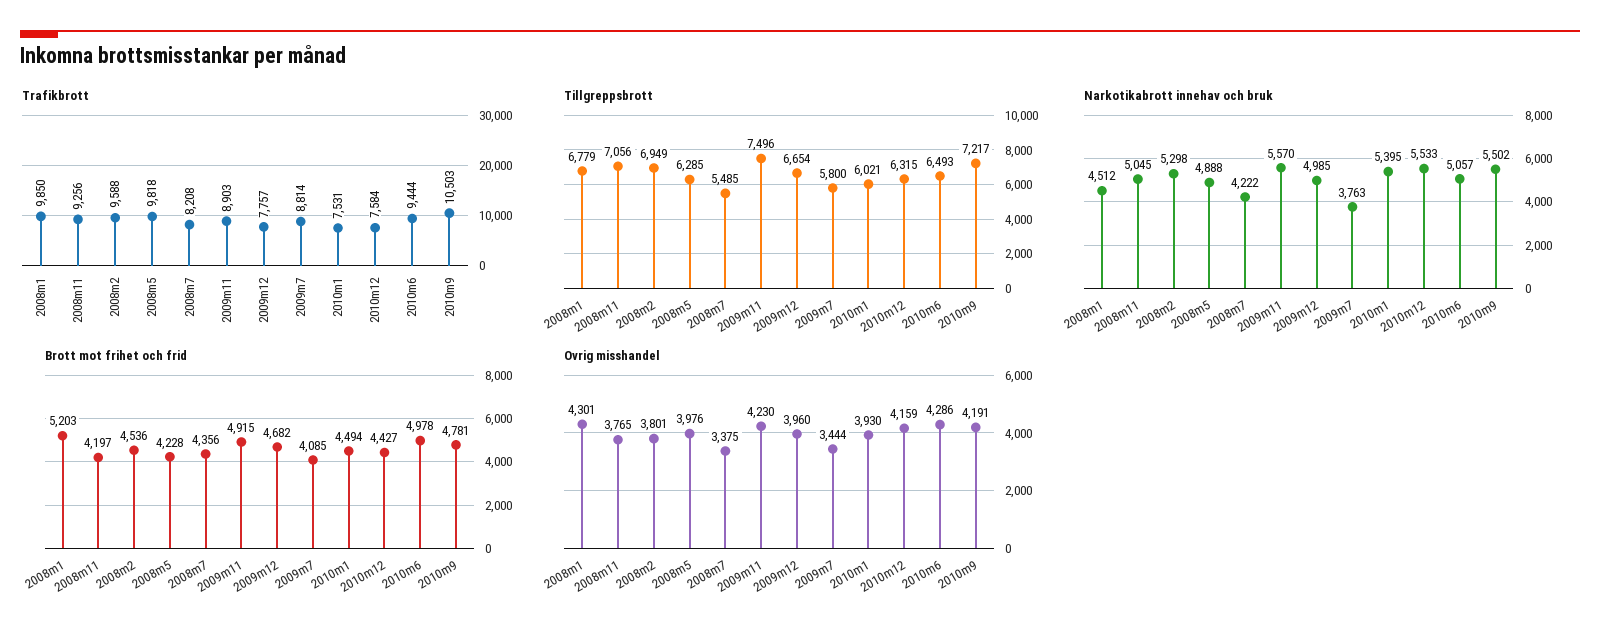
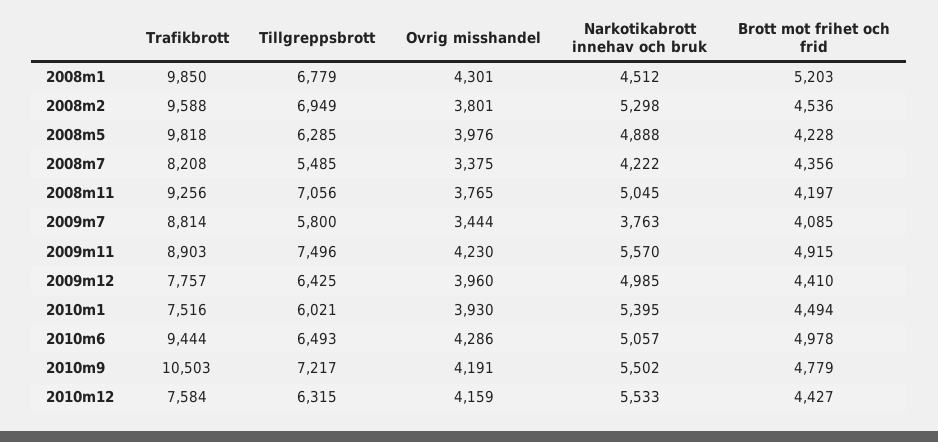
  {
    "Trafikbrott": {
      "2008m1": 9850,
      "2008m11": 9256,
      "2008m2": 9588,
      "2008m5": 9818,
      "2008m7": 8208,
      "2009m11": 8903,
      "2009m12": 7757,
      "2009m7": 8814,
-     "2010m1": 7531,
+     "2010m1": 7516,
      "2010m12": 7584,
      "2010m6": 9444,
      "2010m9": 10503
    },
    "Tillgreppsbrott": {
      "2008m1": 6779,
      "2008m11": 7056,
      "2008m2": 6949,
      "2008m5": 6285,
      "2008m7": 5485,
      "2009m11": 7496,
-     "2009m12": 6654,
+     "2009m12": 6425,
      "2009m7": 5800,
      "2010m1": 6021,
      "2010m12": 6315,
      "2010m6": 6493,
      "2010m9": 7217
    },
    "Narkotikabrott innehav och bruk": {
      "2008m1": 4512,
      "2008m11": 5045,
      "2008m2": 5298,
      "2008m5": 4888,
      "2008m7": 4222,
      "2009m11": 5570,
      "2009m12": 4985,
      "2009m7": 3763,
      "2010m1": 5395,
      "2010m12": 5533,
      "2010m6": 5057,
      "2010m9": 5502
    },
    "Brott mot frihet och frid": {
      "2008m1": 5203,
      "2008m11": 4197,
      "2008m2": 4536,
      "2008m5": 4228,
      "2008m7": 4356,
      "2009m11": 4915,
-     "2009m12": 4682,
+     "2009m12": 4410,
      "2009m7": 4085,
      "2010m1": 4494,
      "2010m12": 4427,
      "2010m6": 4978,
-     "2010m9": 4781
+     "2010m9": 4779
    },
    "Ovrig misshandel": {
      "2008m1": 4301,
      "2008m11": 3765,
      "2008m2": 3801,
      "2008m5": 3976,
      "2008m7": 3375,
      "2009m11": 4230,
      "2009m12": 3960,
      "2009m7": 3444,
      "2010m1": 3930,
      "2010m12": 4159,
      "2010m6": 4286,
      "2010m9": 4191
    }
  }

